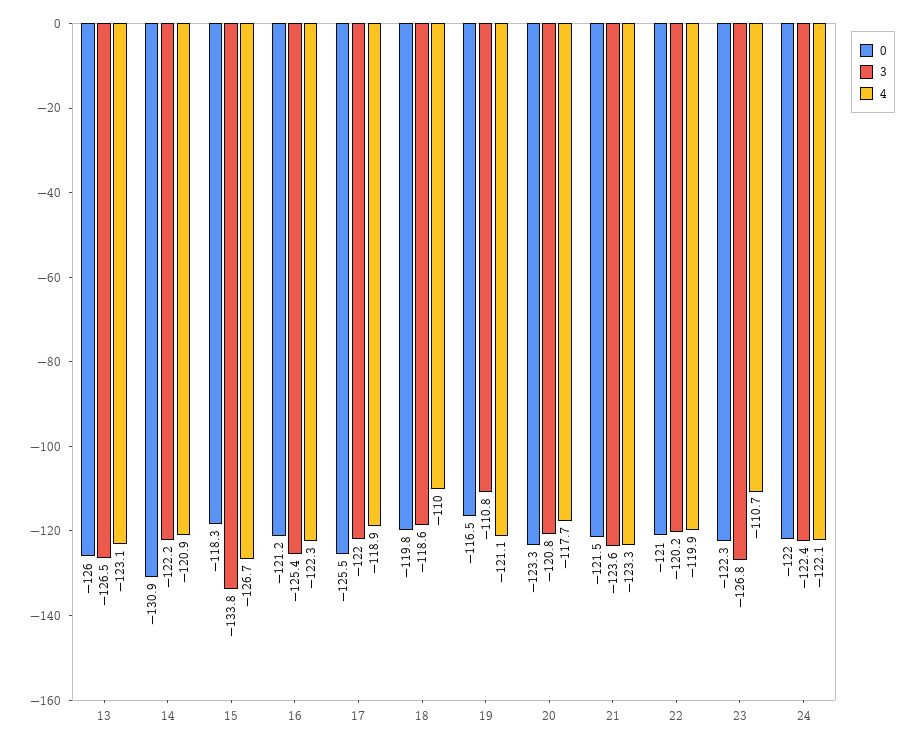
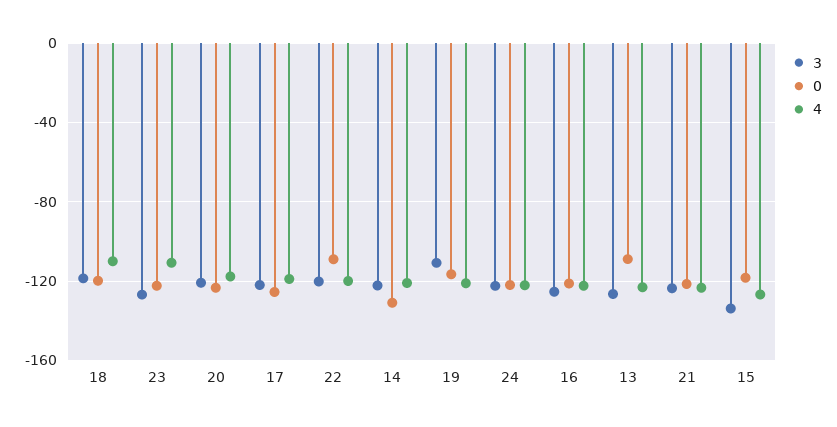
  {
    "0": {
-     "13": -126,
+     "13": -110,
      "14": -130.9,
      "15": -118.3,
      "16": -121.2,
      "17": -125.5,
      "18": -119.8,
      "19": -116.5,
      "20": -123.3,
      "21": -121.5,
-     "22": -121,
+     "22": -110,
      "23": -122.3,
      "24": -122
    },
    "3": {
      "13": -126.5,
      "14": -122.2,
      "15": -133.8,
      "16": -125.4,
      "17": -122,
      "18": -118.6,
      "19": -110.8,
      "20": -120.8,
      "21": -123.6,
      "22": -120.2,
      "23": -126.8,
      "24": -122.4
    },
    "4": {
      "13": -123.1,
      "14": -120.9,
      "15": -126.7,
      "16": -122.3,
      "17": -118.9,
      "18": -110,
      "19": -121.1,
      "20": -117.7,
      "21": -123.3,
      "22": -119.9,
      "23": -110.7,
      "24": -122.1
    }
  }

